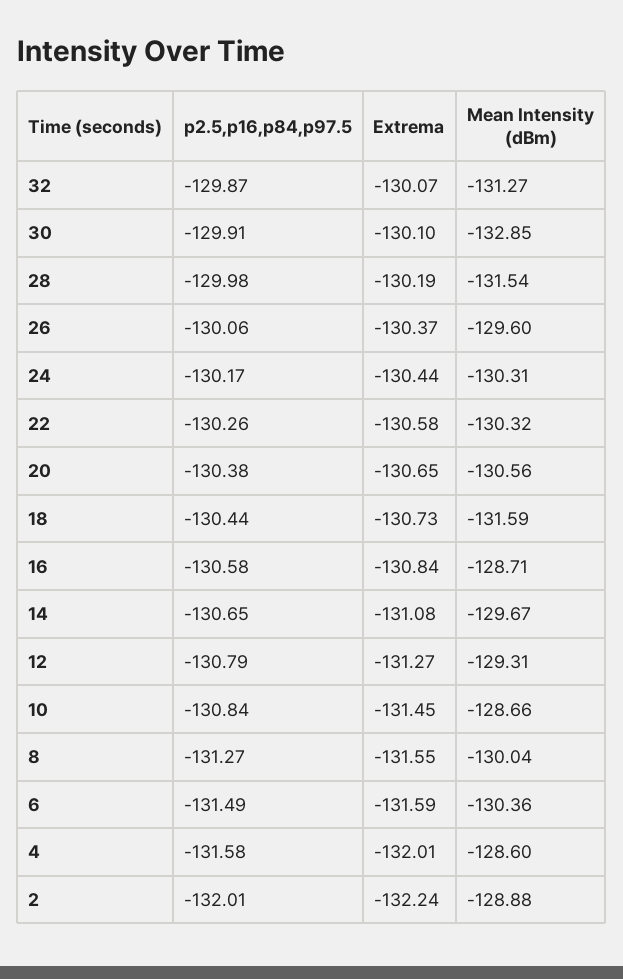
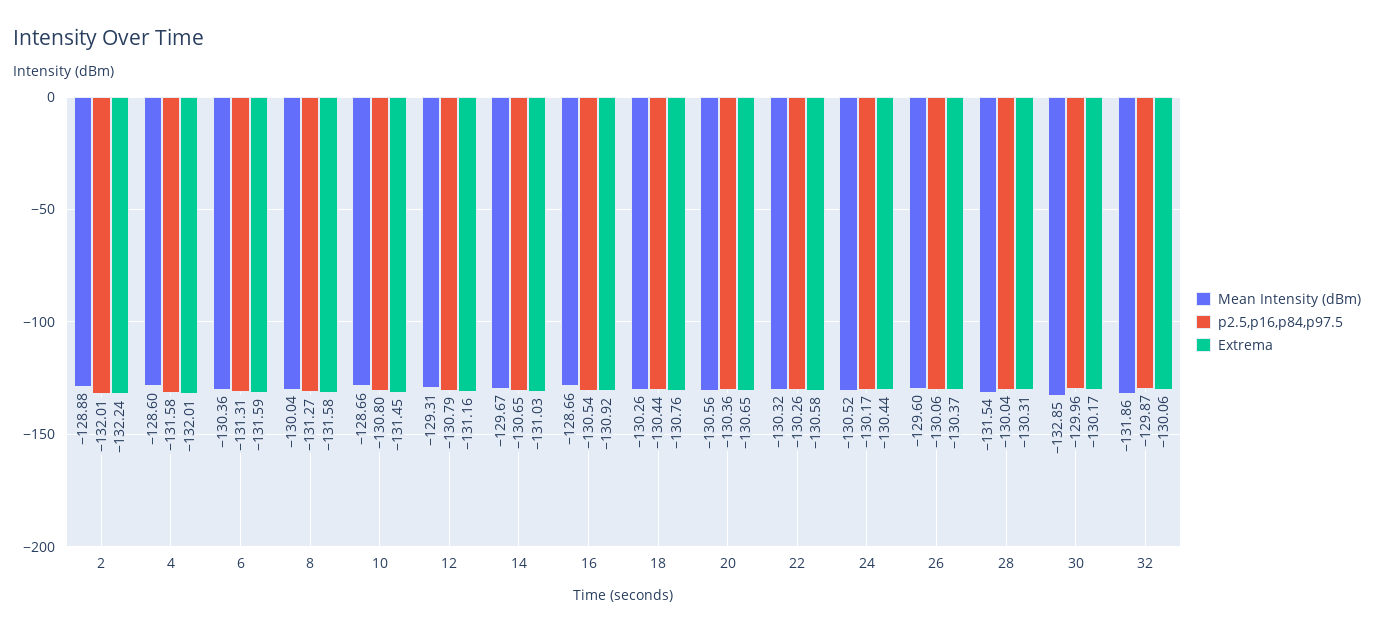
  {
    "p2.5,p16,p84,p97.5": {
      "32": -129.87,
-     "30": -129.91,
+     "30": -129.96,
-     "28": -129.98,
+     "28": -130.04,
      "26": -130.06,
      "24": -130.17,
      "22": -130.26,
-     "20": -130.38,
+     "20": -130.36,
      "18": -130.44,
-     "16": -130.58,
+     "16": -130.54,
      "14": -130.65,
      "12": -130.79,
-     "10": -130.84,
+     "10": -130.8,
      "8": -131.27,
-     "6": -131.49,
+     "6": -131.31,
      "4": -131.58,
      "2": -132.01
    },
    "Extrema": {
-     "32": -130.07,
+     "32": -130.06,
-     "30": -130.1,
+     "30": -130.17,
-     "28": -130.19,
+     "28": -130.31,
      "26": -130.37,
      "24": -130.44,
      "22": -130.58,
      "20": -130.65,
-     "18": -130.73,
+     "18": -130.76,
-     "16": -130.84,
+     "16": -130.92,
-     "14": -131.08,
+     "14": -131.03,
-     "12": -131.27,
+     "12": -131.16,
      "10": -131.45,
-     "8": -131.55,
+     "8": -131.58,
      "6": -131.59,
      "4": -132.01,
      "2": -132.24
    },
    "Mean Intensity (dBm)": {
-     "32": -131.27,
+     "32": -131.86,
      "30": -132.85,
      "28": -131.54,
      "26": -129.6,
-     "24": -130.31,
+     "24": -130.52,
      "22": -130.32,
      "20": -130.56,
-     "18": -131.59,
+     "18": -130.26,
-     "16": -128.71,
+     "16": -128.66,
      "14": -129.67,
      "12": -129.31,
      "10": -128.66,
      "8": -130.04,
      "6": -130.36,
      "4": -128.6,
      "2": -128.88
    }
  }

